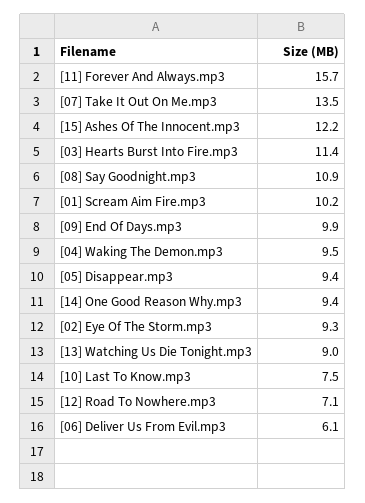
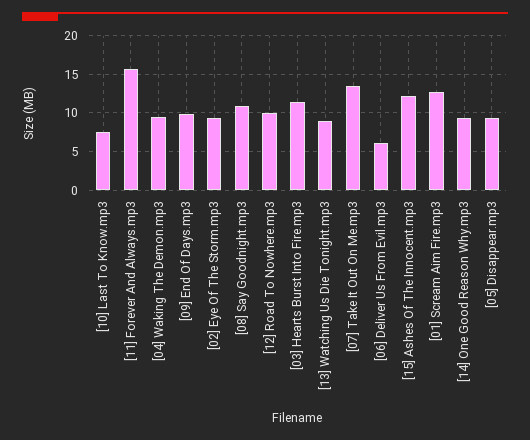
  {
    "[11] Forever And Always.mp3": 15.7,
    "[07] Take It Out On Me.mp3": 13.5,
    "[15] Ashes Of The Innocent.mp3": 12.2,
    "[03] Hearts Burst Into Fire.mp3": 11.4,
    "[08] Say Goodnight.mp3": 10.9,
-   "[01] Scream Aim Fire.mp3": 10.2,
+   "[01] Scream Aim Fire.mp3": 13,
    "[09] End Of Days.mp3": 9.9,
    "[04] Waking The Demon.mp3": 9.5,
    "[05] Disappear.mp3": 9.4,
    "[14] One Good Reason Why.mp3": 9.4,
    "[02] Eye Of The Storm.mp3": 9.3,
    "[13] Watching Us Die Tonight.mp3": 9,
    "[10] Last To Know.mp3": 7.5,
-   "[12] Road To Nowhere.mp3": 7.1,
+   "[12] Road To Nowhere.mp3": 10,
    "[06] Deliver Us From Evil.mp3": 6.1
  }

